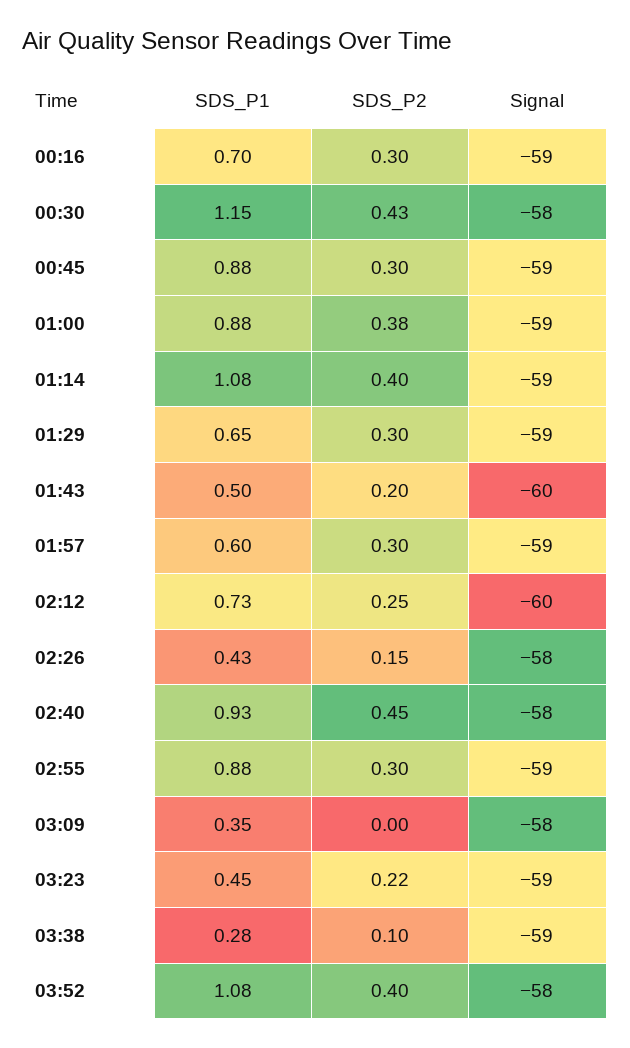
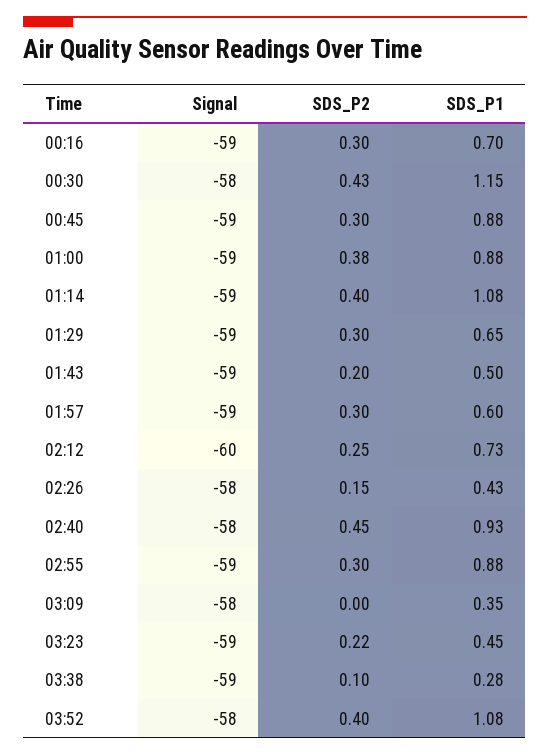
  {
    "SDS_P1": {
      "00:16": 0.7,
      "00:30": 1.15,
      "00:45": 0.88,
      "01:00": 0.88,
      "01:14": 1.08,
      "01:29": 0.65,
      "01:43": 0.5,
      "01:57": 0.6,
      "02:12": 0.73,
      "02:26": 0.43,
      "02:40": 0.93,
      "02:55": 0.88,
      "03:09": 0.35,
      "03:23": 0.45,
      "03:38": 0.28,
      "03:52": 1.08
    },
    "SDS_P2": {
      "00:16": 0.3,
      "00:30": 0.43,
      "00:45": 0.3,
      "01:00": 0.38,
      "01:14": 0.4,
      "01:29": 0.3,
      "01:43": 0.2,
      "01:57": 0.3,
      "02:12": 0.25,
      "02:26": 0.15,
      "02:40": 0.45,
      "02:55": 0.3,
      "03:09": 0,
      "03:23": 0.22,
      "03:38": 0.1,
      "03:52": 0.4
    },
    "Signal": {
      "00:16": -59,
      "00:30": -58,
      "00:45": -59,
      "01:00": -59,
      "01:14": -59,
      "01:29": -59,
-     "01:43": -60,
+     "01:43": -59,
      "01:57": -59,
      "02:12": -60,
      "02:26": -58,
      "02:40": -58,
      "02:55": -59,
      "03:09": -58,
      "03:23": -59,
      "03:38": -59,
      "03:52": -58
    }
  }

